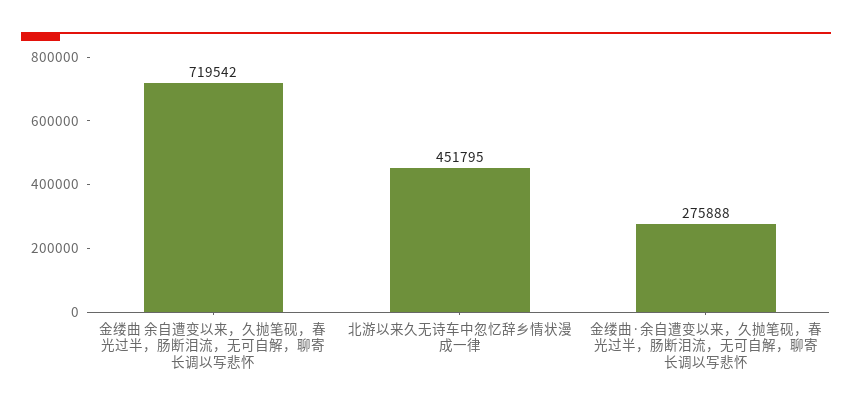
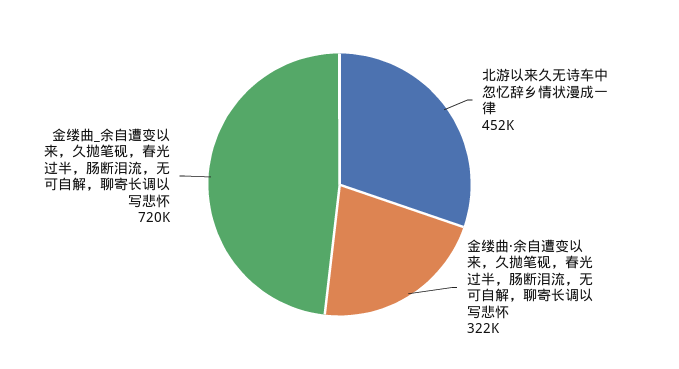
  {
    "金缕曲 余自遭变以来，久抛笔砚，春光过半，肠断泪流，无可自解，聊寄长调以写悲怀": 719542,
    "北游以来久无诗车中忽忆辞乡情状漫成一律": 451795,
-   "金缕曲·余自遭变以来，久抛笔砚，春光过半，肠断泪流，无可自解，聊寄长调以写悲怀": 275888
+   "金缕曲·余自遭变以来，久抛笔砚，春光过半，肠断泪流，无可自解，聊寄长调以写悲怀": 322000
  }

